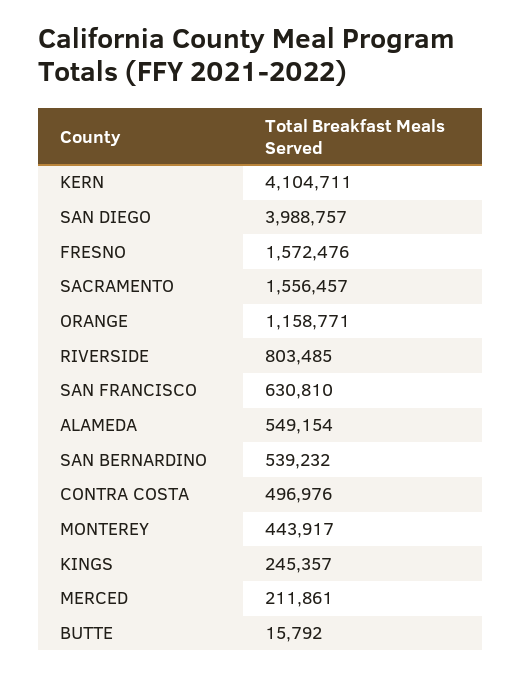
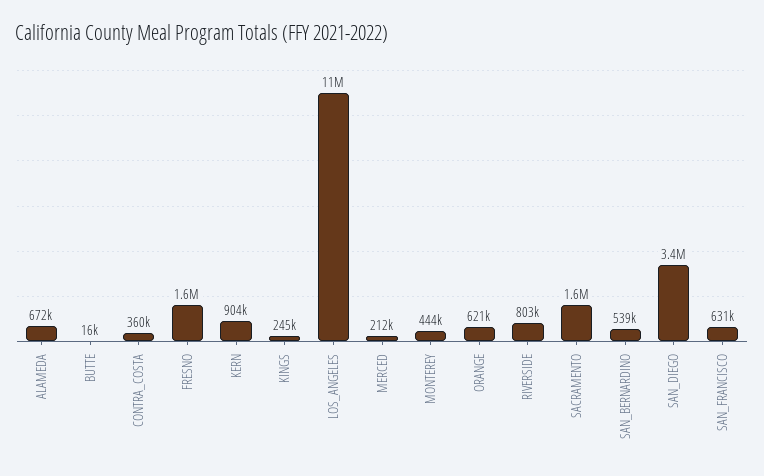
  {
-   "KERN": 4104711,
+   "KERN": 904000,
-   "SAN DIEGO": 3988757,
+   "SAN DIEGO": 3400000,
    "FRESNO": 1572476,
    "SACRAMENTO": 1556457,
-   "ORANGE": 1158771,
+   "ORANGE": 621000,
    "RIVERSIDE": 803485,
    "SAN FRANCISCO": 630810,
-   "ALAMEDA": 549154,
+   "ALAMEDA": 672000,
    "SAN BERNARDINO": 539232,
-   "CONTRA COSTA": 496976,
+   "CONTRA COSTA": 360000,
    "MONTEREY": 443917,
    "KINGS": 245357,
    "MERCED": 211861,
-   "BUTTE": 15792
+   "BUTTE": 15792,
+   "LOS_ANGELES": 11000000
  }

